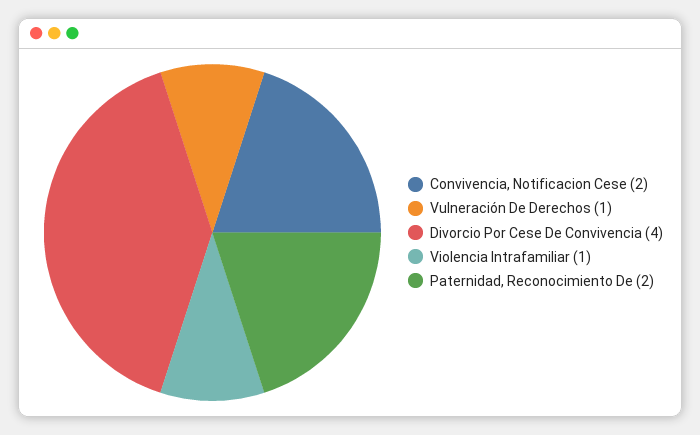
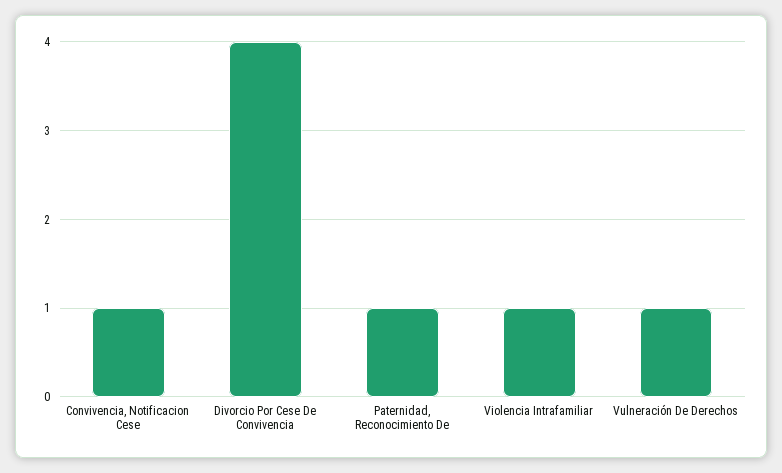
  {
-   "Convivencia, Notificacion Cese": 2,
+   "Convivencia, Notificacion Cese": 1,
    "Vulneración De Derechos": 1,
    "Divorcio Por Cese De Convivencia": 4,
    "Violencia Intrafamiliar": 1,
-   "Paternidad, Reconocimiento De": 2
+   "Paternidad, Reconocimiento De": 1
  }

